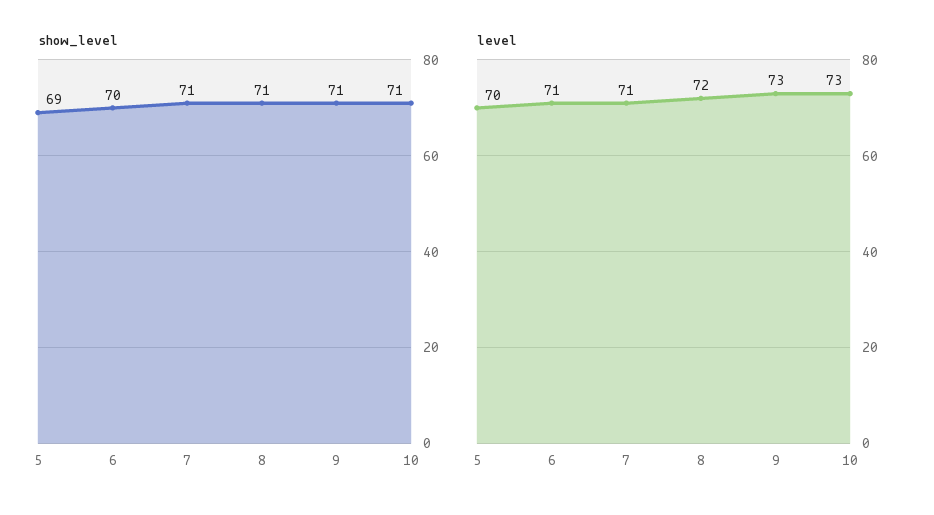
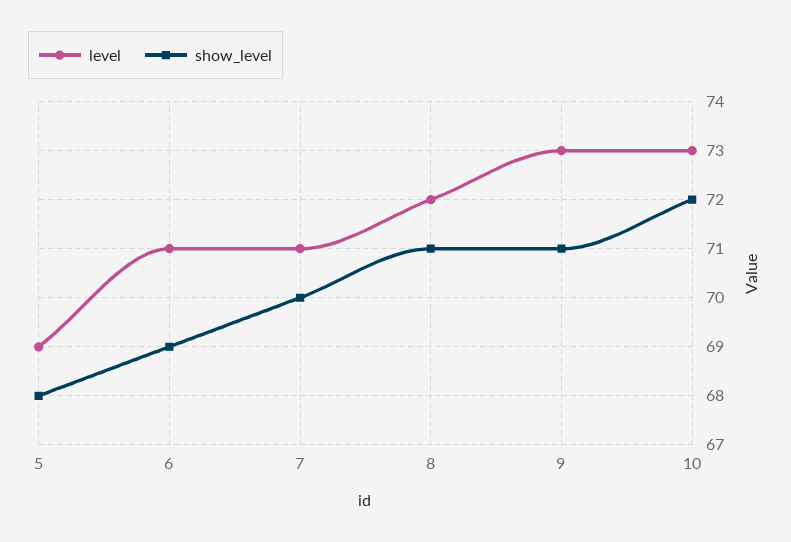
  {
    "show_level": {
-     "5": 69,
+     "5": 68,
-     "6": 70,
+     "6": 69,
-     "7": 71,
+     "7": 70,
      "8": 71,
      "9": 71,
-     "10": 71
+     "10": 72
    },
    "level": {
-     "5": 70,
+     "5": 69,
      "6": 71,
      "7": 71,
      "8": 72,
      "9": 73,
      "10": 73
    }
  }

